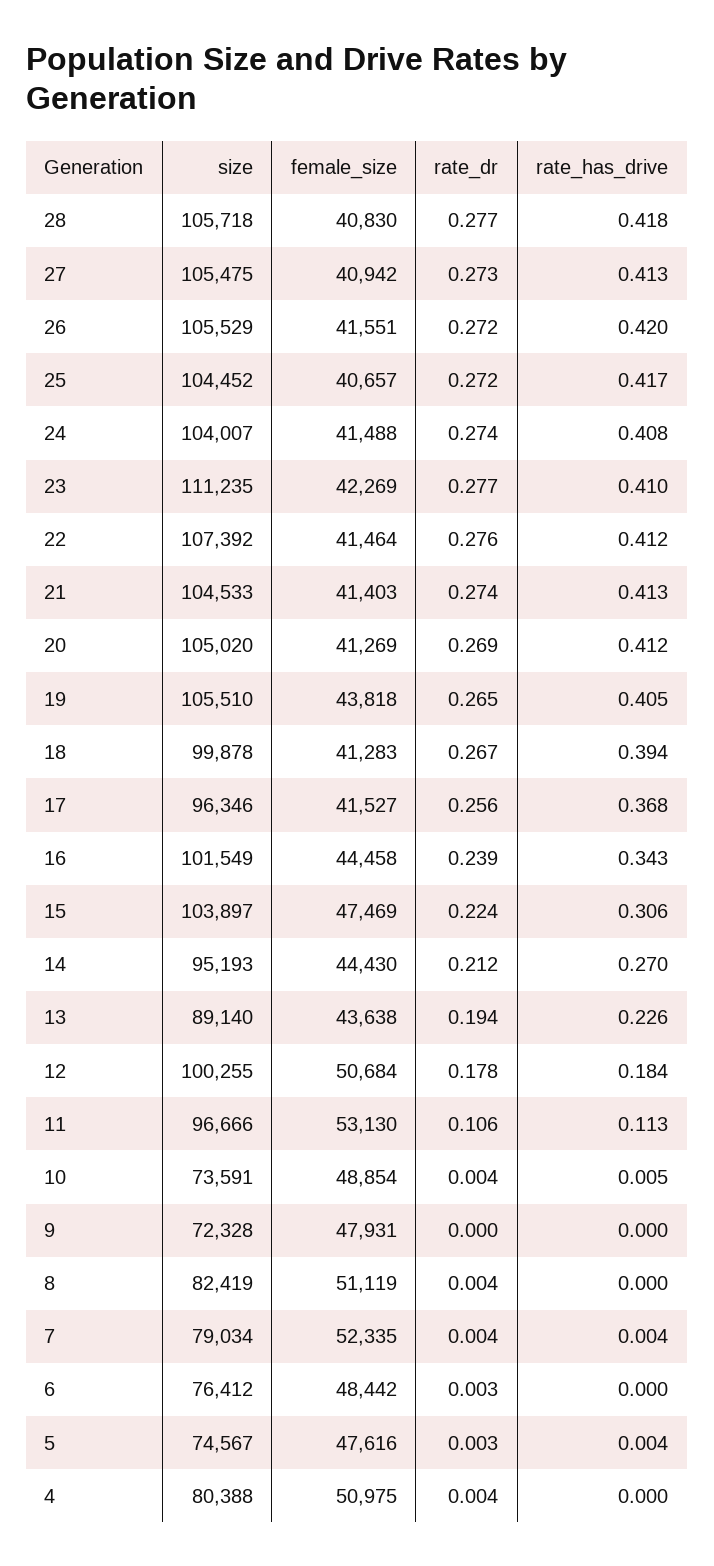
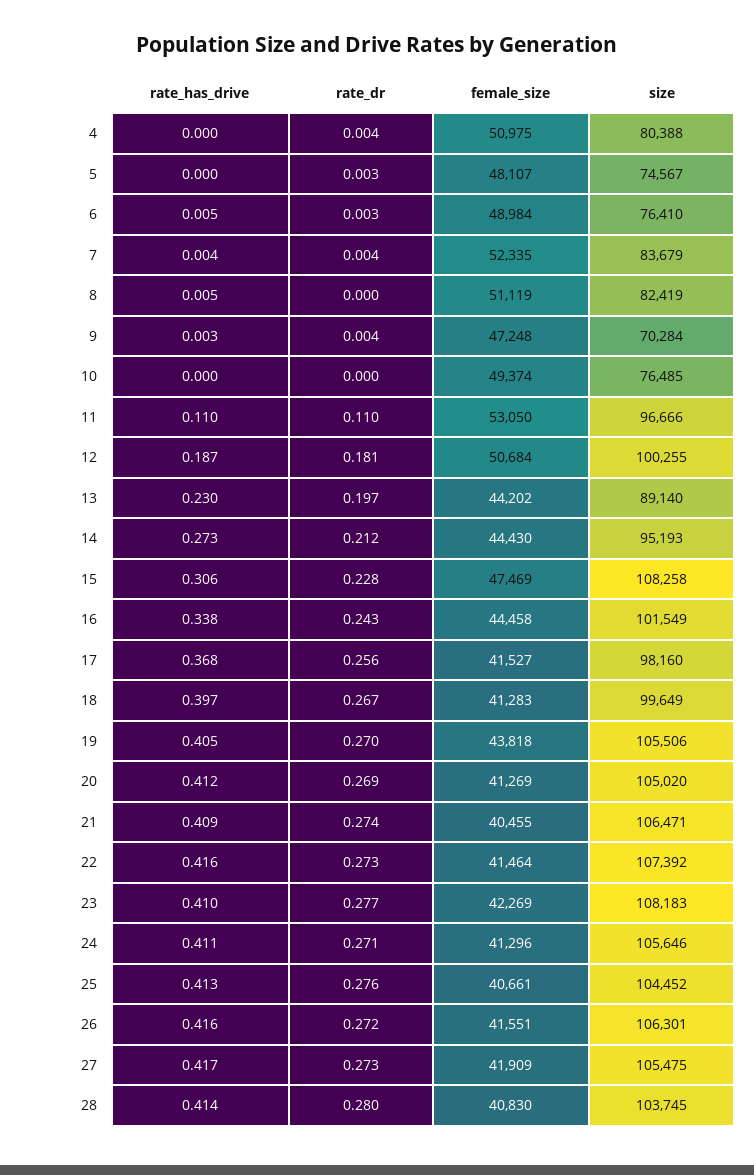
  {
    "size": {
-     "28": 105718,
+     "28": 103745,
      "27": 105475,
-     "26": 105529,
+     "26": 106301,
      "25": 104452,
-     "24": 104007,
+     "24": 105646,
-     "23": 111235,
+     "23": 108183,
      "22": 107392,
-     "21": 104533,
+     "21": 106471,
      "20": 105020,
-     "19": 105510,
+     "19": 105506,
-     "18": 99878,
+     "18": 99649,
-     "17": 96346,
+     "17": 98160,
      "16": 101549,
-     "15": 103897,
+     "15": 108258,
      "14": 95193,
      "13": 89140,
      "12": 100255,
      "11": 96666,
-     "10": 73591,
+     "10": 76485,
-     "9": 72328,
+     "9": 70284,
      "8": 82419,
-     "7": 79034,
+     "7": 83679,
-     "6": 76412,
+     "6": 76410,
      "5": 74567,
      "4": 80388
    },
    "female_size": {
      "28": 40830,
-     "27": 40942,
+     "27": 41909,
      "26": 41551,
-     "25": 40657,
+     "25": 40661,
-     "24": 41488,
+     "24": 41296,
      "23": 42269,
      "22": 41464,
-     "21": 41403,
+     "21": 40455,
      "20": 41269,
      "19": 43818,
      "18": 41283,
      "17": 41527,
      "16": 44458,
      "15": 47469,
      "14": 44430,
-     "13": 43638,
+     "13": 44202,
      "12": 50684,
-     "11": 53130,
+     "11": 53050,
-     "10": 48854,
+     "10": 49374,
-     "9": 47931,
+     "9": 47248,
      "8": 51119,
      "7": 52335,
-     "6": 48442,
+     "6": 48984,
-     "5": 47616,
+     "5": 48107,
      "4": 50975
    },
    "rate_dr": {
-     "28": 0.277,
+     "28": 0.28,
      "27": 0.273,
      "26": 0.272,
-     "25": 0.272,
+     "25": 0.276,
-     "24": 0.274,
+     "24": 0.271,
      "23": 0.277,
-     "22": 0.276,
+     "22": 0.273,
      "21": 0.274,
      "20": 0.269,
-     "19": 0.265,
+     "19": 0.27,
      "18": 0.267,
      "17": 0.256,
-     "16": 0.239,
+     "16": 0.243,
-     "15": 0.224,
+     "15": 0.228,
      "14": 0.212,
-     "13": 0.194,
+     "13": 0.197,
-     "12": 0.178,
+     "12": 0.181,
-     "11": 0.106,
+     "11": 0.11,
-     "10": 0.004,
+     "10": 0,
-     "9": 0,
+     "9": 0.004,
-     "8": 0.004,
+     "8": 0,
      "7": 0.004,
      "6": 0.003,
      "5": 0.003,
      "4": 0.004
    },
    "rate_has_drive": {
-     "28": 0.418,
+     "28": 0.414,
-     "27": 0.413,
+     "27": 0.417,
-     "26": 0.42,
+     "26": 0.416,
-     "25": 0.417,
+     "25": 0.413,
-     "24": 0.408,
+     "24": 0.411,
      "23": 0.41,
-     "22": 0.412,
+     "22": 0.416,
-     "21": 0.413,
+     "21": 0.409,
      "20": 0.412,
      "19": 0.405,
-     "18": 0.394,
+     "18": 0.397,
      "17": 0.368,
-     "16": 0.343,
+     "16": 0.338,
      "15": 0.306,
-     "14": 0.27,
+     "14": 0.273,
-     "13": 0.226,
+     "13": 0.23,
-     "12": 0.184,
+     "12": 0.187,
-     "11": 0.113,
+     "11": 0.11,
-     "10": 0.005,
+     "10": 0,
-     "9": 0,
+     "9": 0.003,
-     "8": 0,
+     "8": 0.005,
      "7": 0.004,
-     "6": 0,
+     "6": 0.005,
-     "5": 0.004,
+     "5": 0,
      "4": 0
    }
  }

